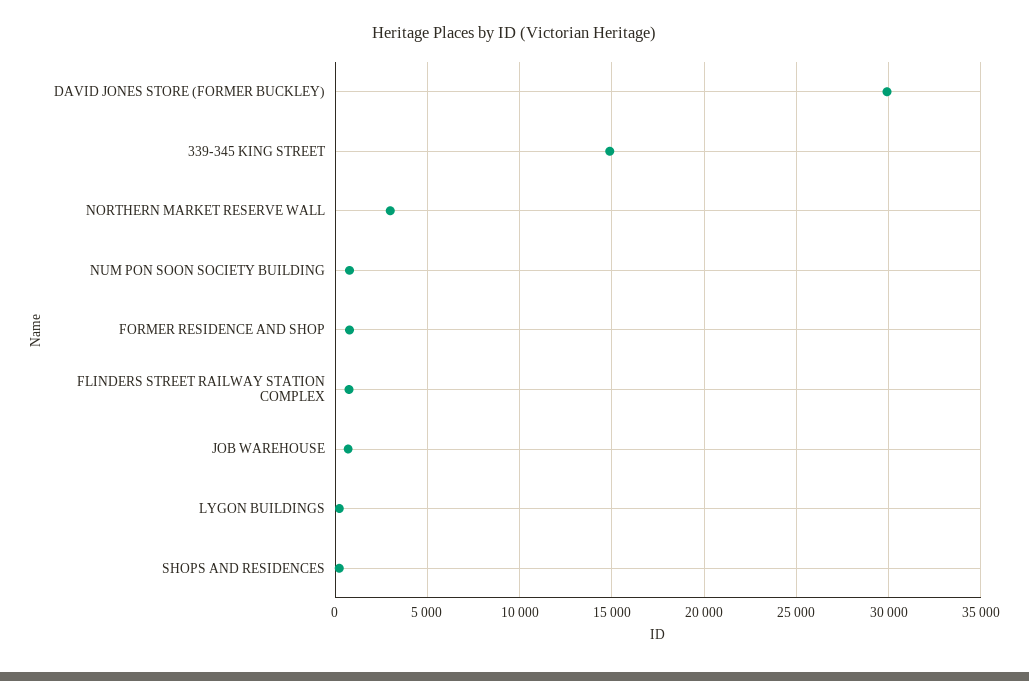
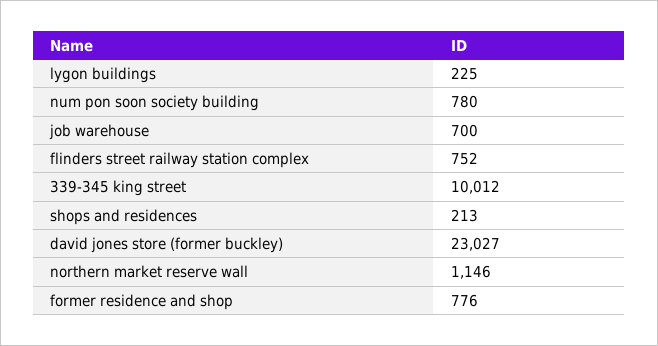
  {
-   "DAVID JONES STORE (FORMER BUCKLEY)": 30000,
+   "DAVID JONES STORE (FORMER BUCKLEY)": 23027,
-   "339-345 KING STREET": 15000,
+   "339-345 KING STREET": 10012,
-   "NORTHERN MARKET RESERVE WALL": 3000,
+   "NORTHERN MARKET RESERVE WALL": 1146,
    "NUM PON SOON SOCIETY BUILDING": 780,
    "FORMER RESIDENCE AND SHOP": 776,
    "FLINDERS STREET RAILWAY STATION COMPLEX": 752,
    "JOB WAREHOUSE": 700,
    "LYGON BUILDINGS": 225,
    "SHOPS AND RESIDENCES": 213
  }

